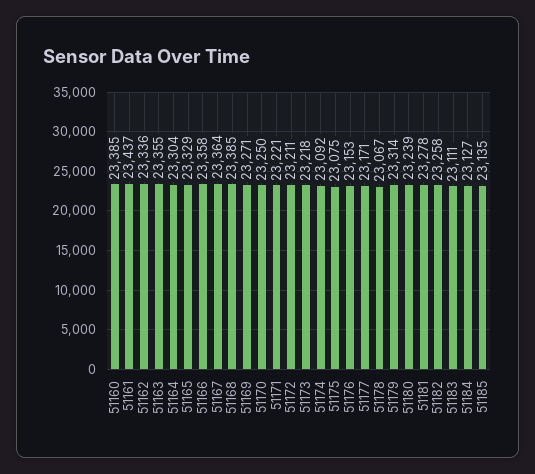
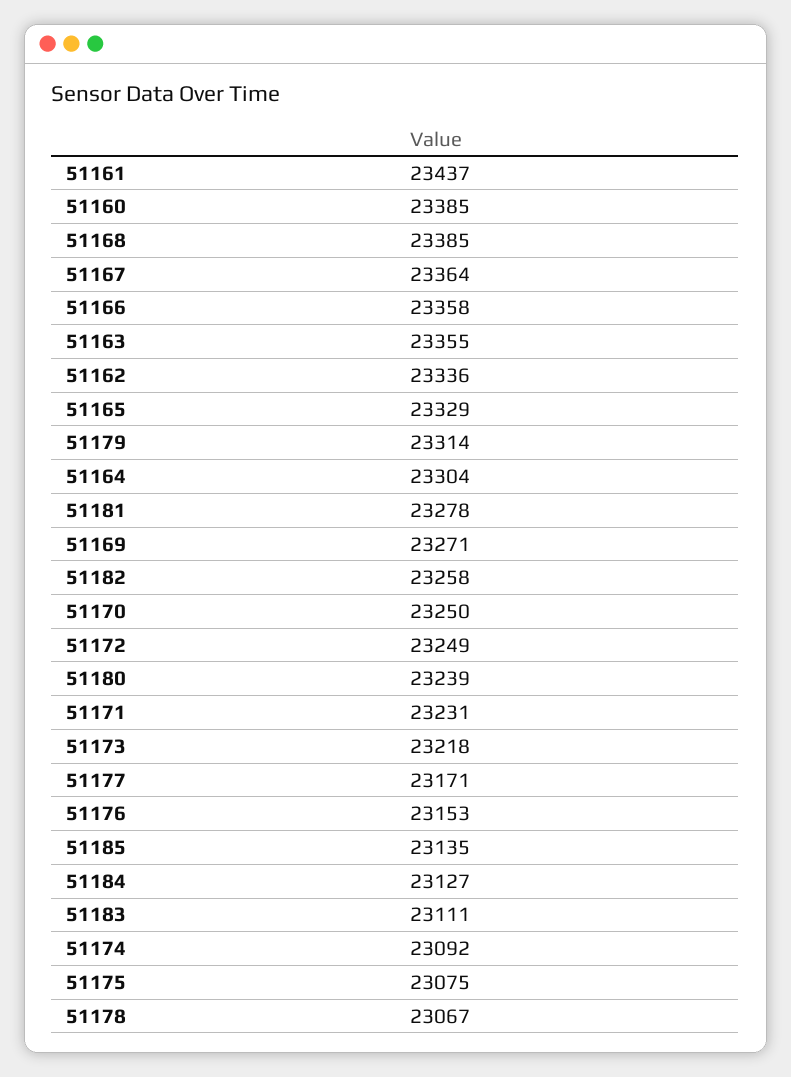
  {
    "51160": 23385,
    "51161": 23437,
    "51162": 23336,
    "51163": 23355,
    "51164": 23304,
    "51165": 23329,
    "51166": 23358,
    "51167": 23364,
    "51168": 23385,
    "51169": 23271,
    "51170": 23250,
-   "51171": 23221,
+   "51171": 23231,
-   "51172": 23211,
+   "51172": 23249,
    "51173": 23218,
    "51174": 23092,
    "51175": 23075,
    "51176": 23153,
    "51177": 23171,
    "51178": 23067,
    "51179": 23314,
    "51180": 23239,
    "51181": 23278,
    "51182": 23258,
    "51183": 23111,
    "51184": 23127,
    "51185": 23135
  }

